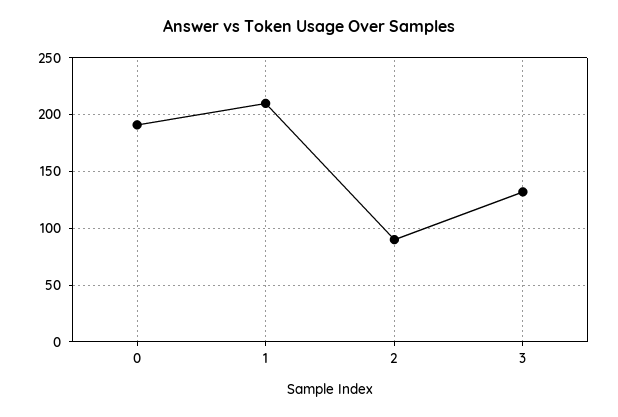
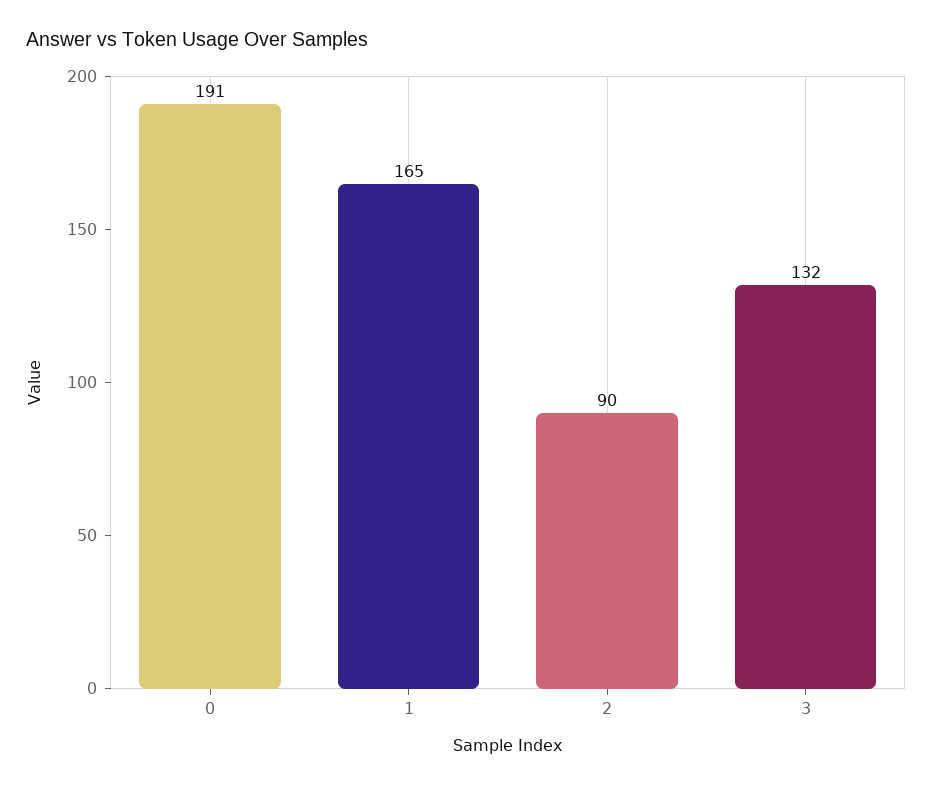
  {
    "0": 191,
-   "1": 210,
+   "1": 165,
    "2": 90,
    "3": 132
  }

